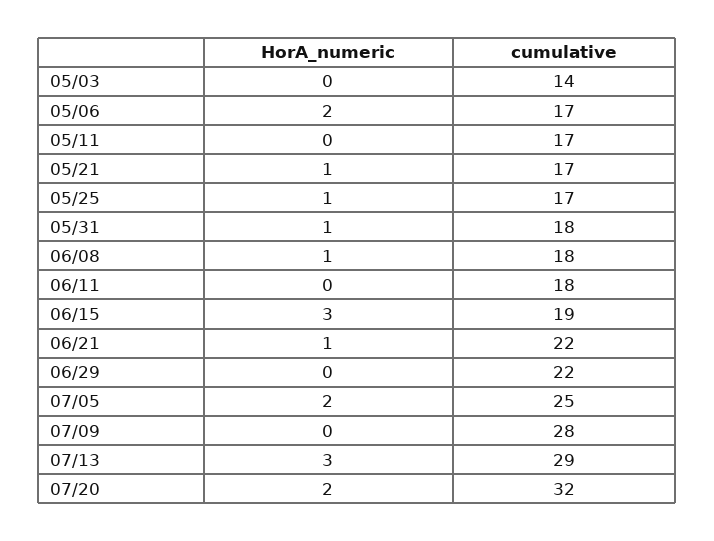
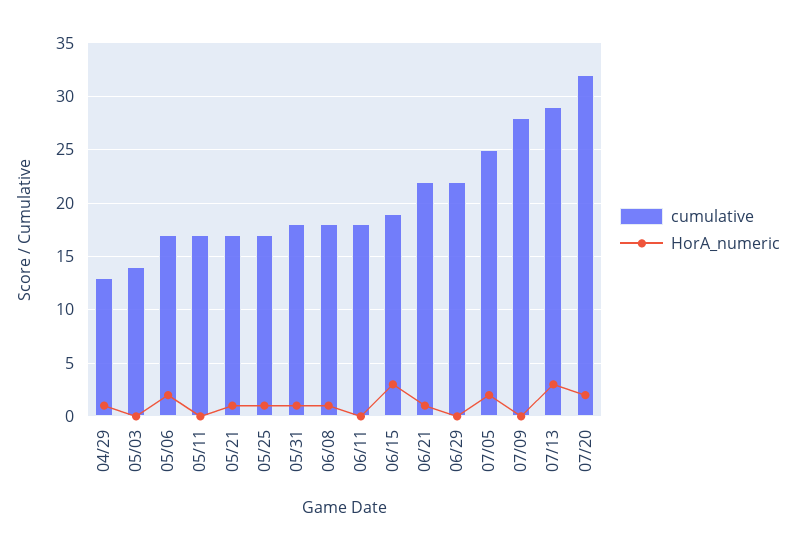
  {
    "HorA_numeric": {
      "05/03": 0,
      "05/06": 2,
      "05/11": 0,
      "05/21": 1,
      "05/25": 1,
      "05/31": 1,
      "06/08": 1,
      "06/11": 0,
      "06/15": 3,
      "06/21": 1,
      "06/29": 0,
      "07/05": 2,
      "07/09": 0,
      "07/13": 3,
-     "07/20": 2
+     "07/20": 2,
+     "04/29": 1
    },
    "cumulative": {
      "05/03": 14,
      "05/06": 17,
      "05/11": 17,
      "05/21": 17,
      "05/25": 17,
      "05/31": 18,
      "06/08": 18,
      "06/11": 18,
      "06/15": 19,
      "06/21": 22,
      "06/29": 22,
      "07/05": 25,
      "07/09": 28,
      "07/13": 29,
-     "07/20": 32
+     "07/20": 32,
+     "04/29": 13
    }
  }

